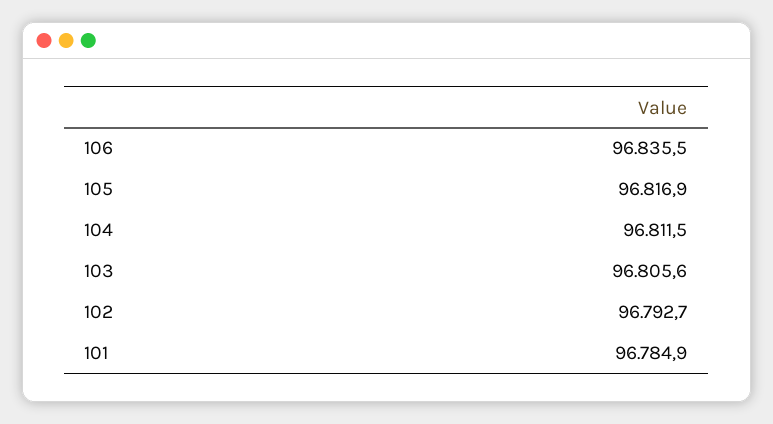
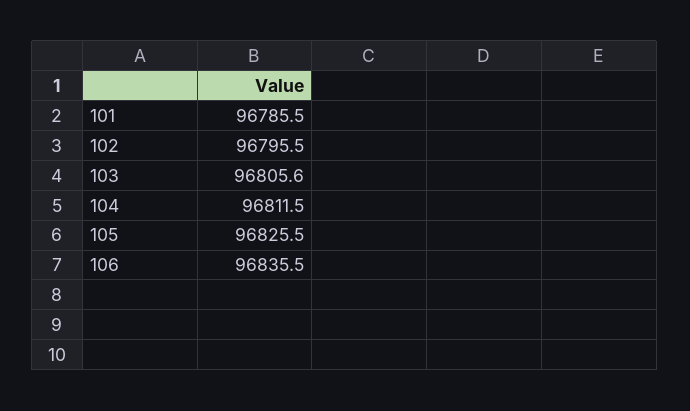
  {
    "106": 96835.5,
-   "105": 96816.9,
+   "105": 96825.5,
    "104": 96811.5,
    "103": 96805.6,
-   "102": 96792.7,
+   "102": 96795.5,
-   "101": 96784.9
+   "101": 96785.5
  }

